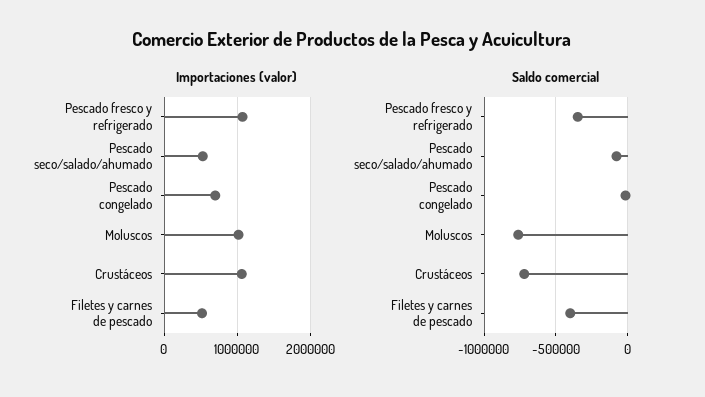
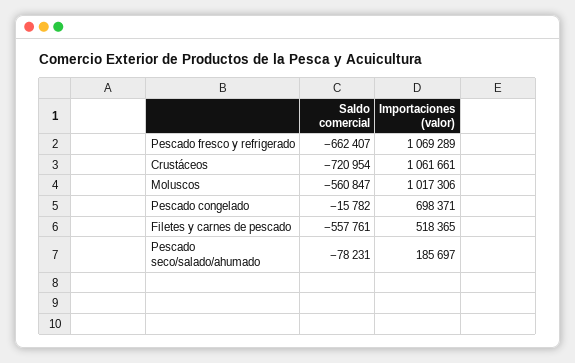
  {
    "Importaciones (valor)": {
      "Pescado fresco y refrigerado": 1069289,
-     "Pescado seco/salado/ahumado": 500000,
+     "Pescado seco/salado/ahumado": 185697,
      "Pescado congelado": 698371,
      "Moluscos": 1017306,
      "Crustáceos": 1061661,
      "Filetes y carnes de pescado": 518365
    },
    "Saldo comercial": {
-     "Pescado fresco y refrigerado": -350000,
+     "Pescado fresco y refrigerado": -662407,
      "Pescado seco/salado/ahumado": -78231,
      "Pescado congelado": -15782,
-     "Moluscos": -750000,
+     "Moluscos": -560847,
      "Crustáceos": -720954,
-     "Filetes y carnes de pescado": -400000
+     "Filetes y carnes de pescado": -557761
    }
  }

